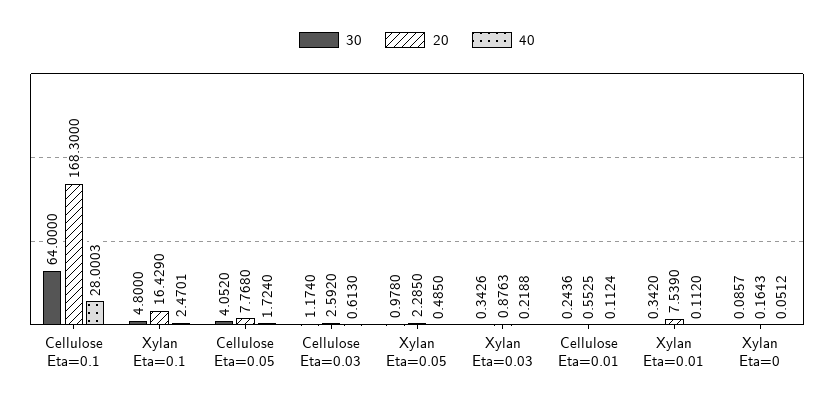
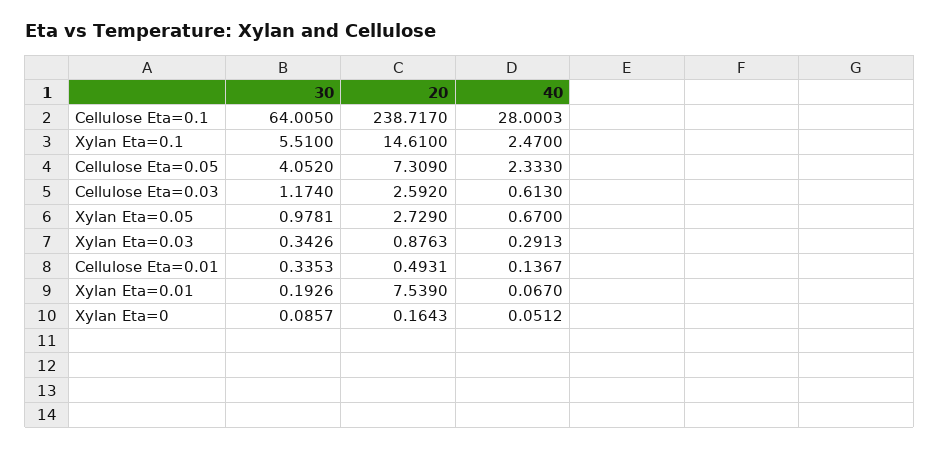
  {
    "30": {
-     "Cellulose Eta=0.1": 64,
+     "Cellulose Eta=0.1": 64.005,
-     "Xylan Eta=0.1": 4.8,
+     "Xylan Eta=0.1": 5.51,
      "Cellulose Eta=0.05": 4.052,
      "Cellulose Eta=0.03": 1.174,
-     "Xylan Eta=0.05": 0.978,
+     "Xylan Eta=0.05": 0.9781,
      "Xylan Eta=0.03": 0.3426,
-     "Cellulose Eta=0.01": 0.2436,
+     "Cellulose Eta=0.01": 0.3353,
-     "Xylan Eta=0.01": 0.342,
+     "Xylan Eta=0.01": 0.1926,
      "Xylan Eta=0": 0.0857
    },
    "20": {
-     "Cellulose Eta=0.1": 168.3,
+     "Cellulose Eta=0.1": 238.717,
-     "Xylan Eta=0.1": 16.429,
+     "Xylan Eta=0.1": 14.61,
-     "Cellulose Eta=0.05": 7.768,
+     "Cellulose Eta=0.05": 7.309,
      "Cellulose Eta=0.03": 2.592,
-     "Xylan Eta=0.05": 2.285,
+     "Xylan Eta=0.05": 2.729,
      "Xylan Eta=0.03": 0.8763,
-     "Cellulose Eta=0.01": 0.5525,
+     "Cellulose Eta=0.01": 0.4931,
      "Xylan Eta=0.01": 7.539,
      "Xylan Eta=0": 0.1643
    },
    "40": {
      "Cellulose Eta=0.1": 28.0003,
-     "Xylan Eta=0.1": 2.4701,
+     "Xylan Eta=0.1": 2.47,
-     "Cellulose Eta=0.05": 1.724,
+     "Cellulose Eta=0.05": 2.333,
      "Cellulose Eta=0.03": 0.613,
-     "Xylan Eta=0.05": 0.485,
+     "Xylan Eta=0.05": 0.67,
-     "Xylan Eta=0.03": 0.2188,
+     "Xylan Eta=0.03": 0.2913,
-     "Cellulose Eta=0.01": 0.1124,
+     "Cellulose Eta=0.01": 0.1367,
-     "Xylan Eta=0.01": 0.112,
+     "Xylan Eta=0.01": 0.067,
      "Xylan Eta=0": 0.0512
    }
  }

